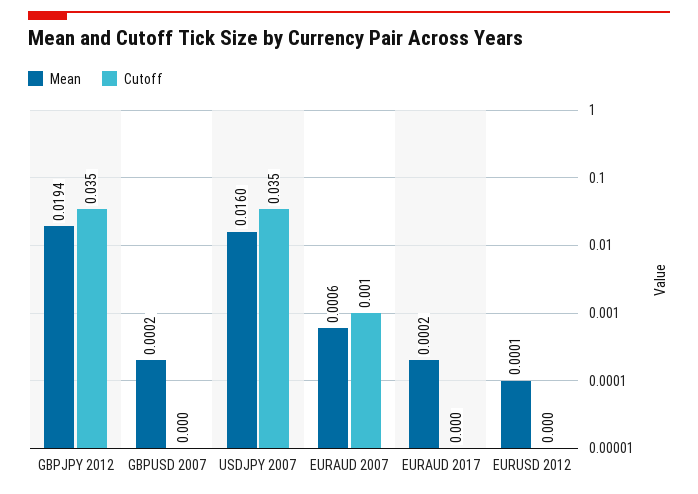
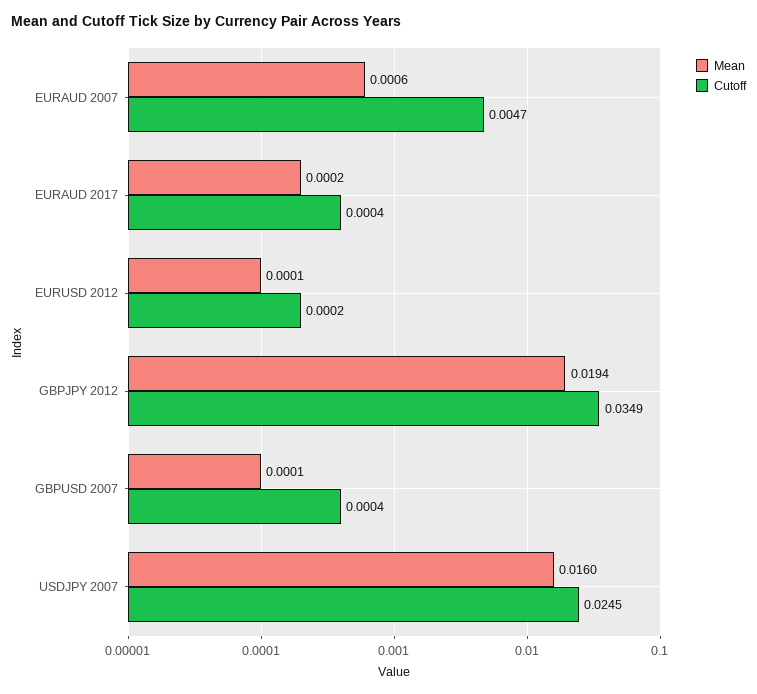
  {
    "Mean": {
      "GBPJPY 2012": 0.0194,
-     "GBPUSD 2007": 0.0002,
+     "GBPUSD 2007": 0.0001,
      "USDJPY 2007": 0.016,
      "EURAUD 2007": 0.0006,
      "EURAUD 2017": 0.0002,
      "EURUSD 2012": 0.0001
    },
    "Cutoff": {
      "GBPJPY 2012": 0.0349,
      "GBPUSD 2007": 0.0004,
-     "USDJPY 2007": 0.035,
+     "USDJPY 2007": 0.0245,
-     "EURAUD 2007": 0.001,
+     "EURAUD 2007": 0.0047,
      "EURAUD 2017": 0.0004,
      "EURUSD 2012": 0.0002
    }
  }

